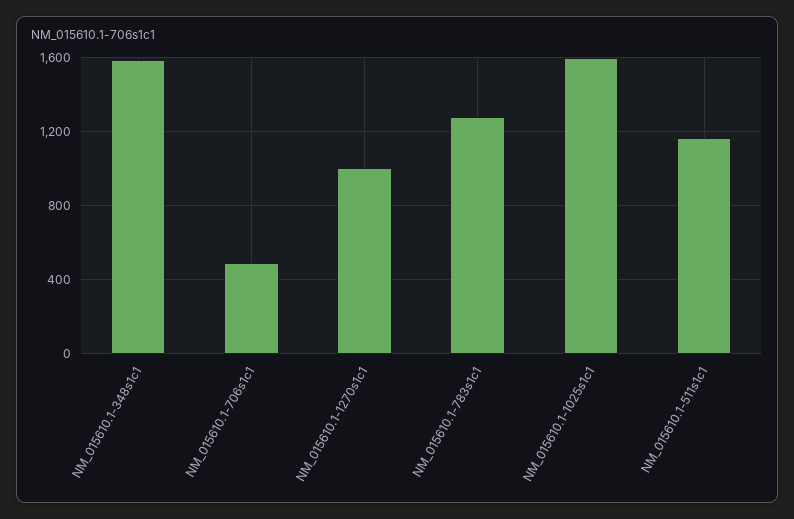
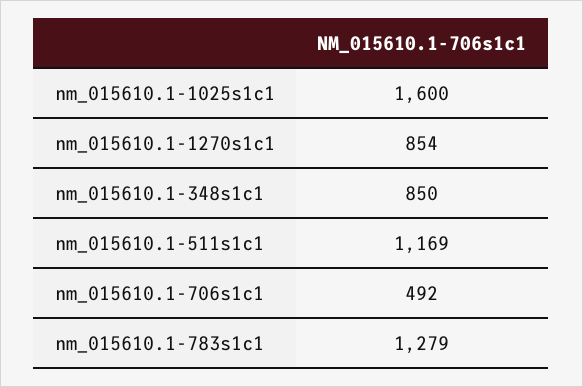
  {
-   "NM_015610.1-348s1c1": 1600,
+   "NM_015610.1-348s1c1": 850,
    "NM_015610.1-706s1c1": 492,
-   "NM_015610.1-1270s1c1": 1000,
+   "NM_015610.1-1270s1c1": 854,
    "NM_015610.1-783s1c1": 1279,
    "NM_015610.1-1025s1c1": 1600,
    "NM_015610.1-511s1c1": 1169
  }

